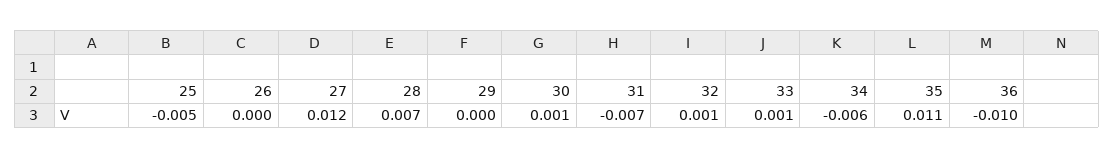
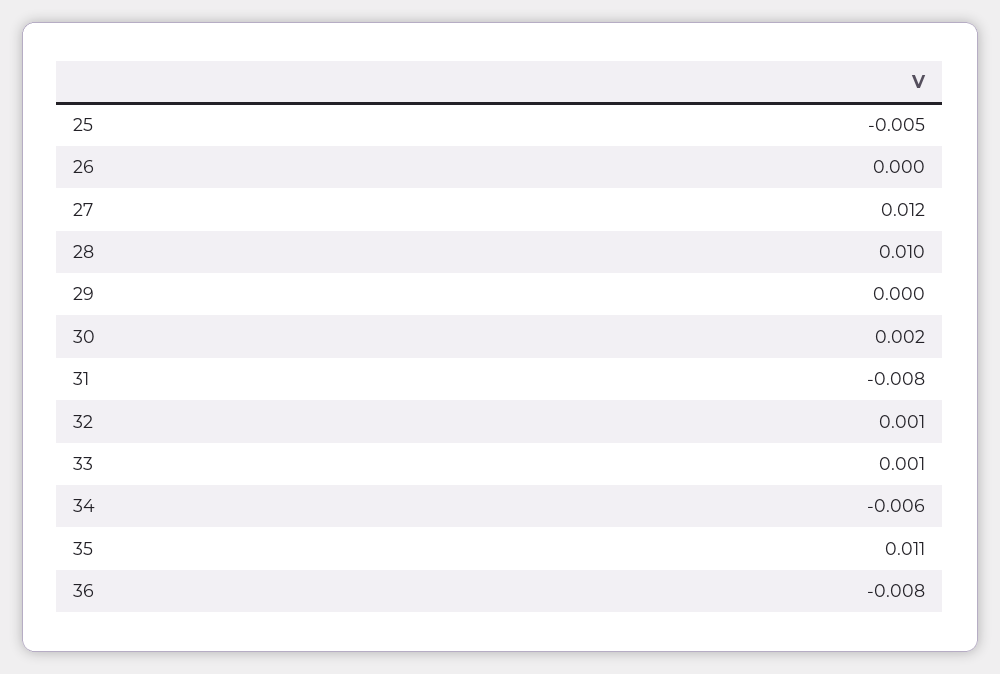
  {
    "25": -0.005,
    "26": 0,
    "27": 0.012,
-   "28": 0.007,
+   "28": 0.01,
    "29": 0,
-   "30": 0.001,
+   "30": 0.002,
-   "31": -0.007,
+   "31": -0.008,
    "32": 0.001,
    "33": 0.001,
    "34": -0.006,
    "35": 0.011,
-   "36": -0.01
+   "36": -0.008
  }

